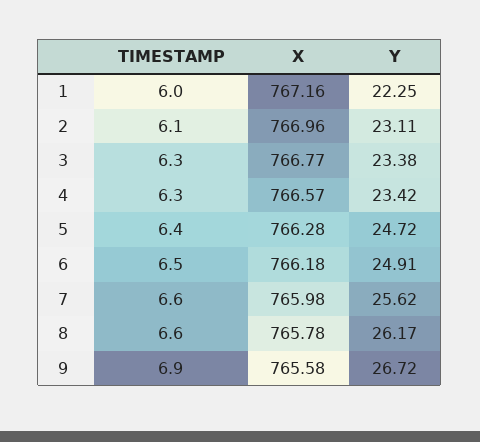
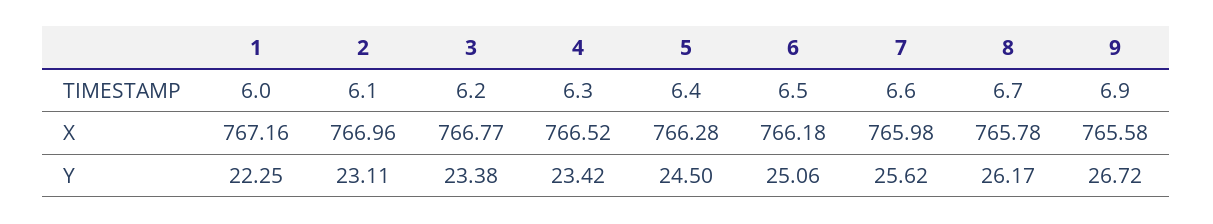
  {
    "TIMESTAMP": {
      "1": 6,
      "2": 6.1,
-     "3": 6.3,
+     "3": 6.2,
      "4": 6.3,
      "5": 6.4,
      "6": 6.5,
      "7": 6.6,
-     "8": 6.6,
+     "8": 6.7,
      "9": 6.9
    },
    "X": {
      "1": 767.16,
      "2": 766.96,
      "3": 766.77,
-     "4": 766.57,
+     "4": 766.52,
      "5": 766.28,
      "6": 766.18,
      "7": 765.98,
      "8": 765.78,
      "9": 765.58
    },
    "Y": {
      "1": 22.25,
      "2": 23.11,
      "3": 23.38,
      "4": 23.42,
-     "5": 24.72,
+     "5": 24.5,
-     "6": 24.91,
+     "6": 25.06,
      "7": 25.62,
      "8": 26.17,
      "9": 26.72
    }
  }

